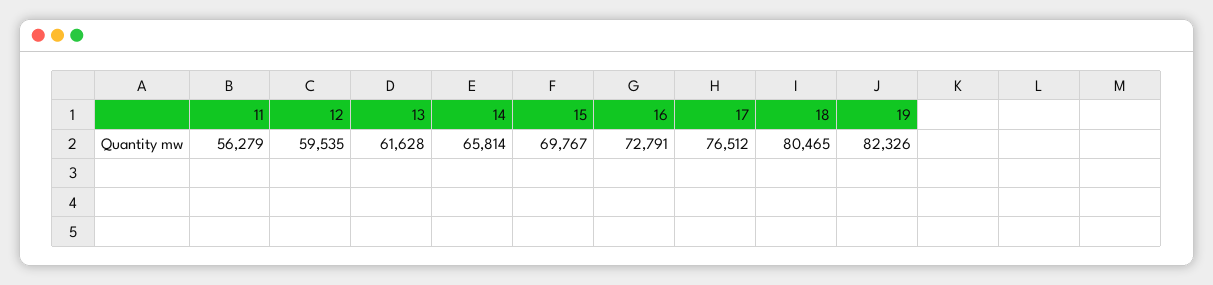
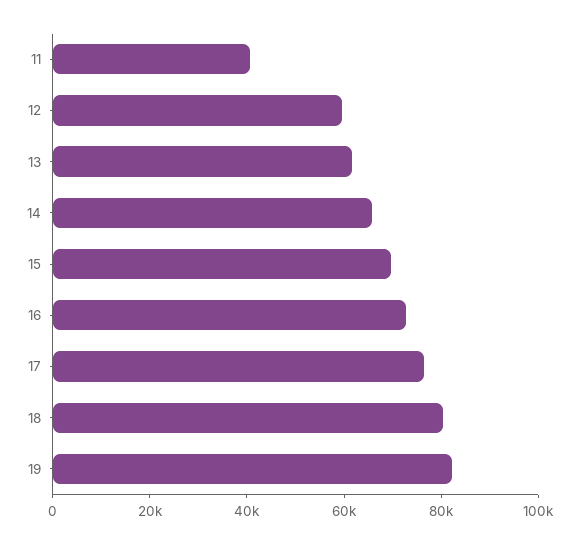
  {
-   "11": 56279,
+   "11": 40000,
    "12": 59535,
    "13": 61628,
    "14": 65814,
    "15": 69767,
    "16": 72791,
    "17": 76512,
    "18": 80465,
    "19": 82326
  }

